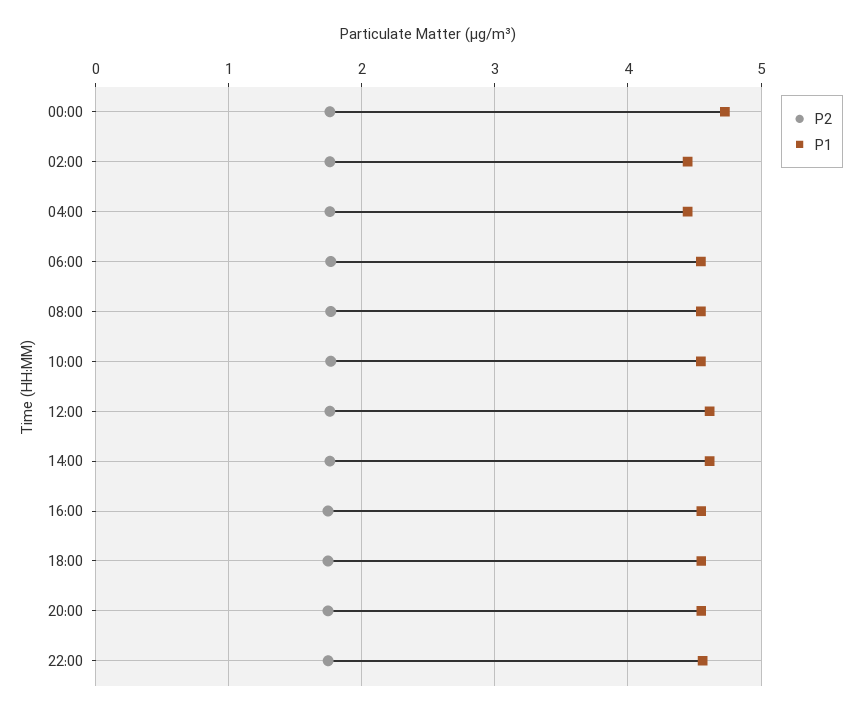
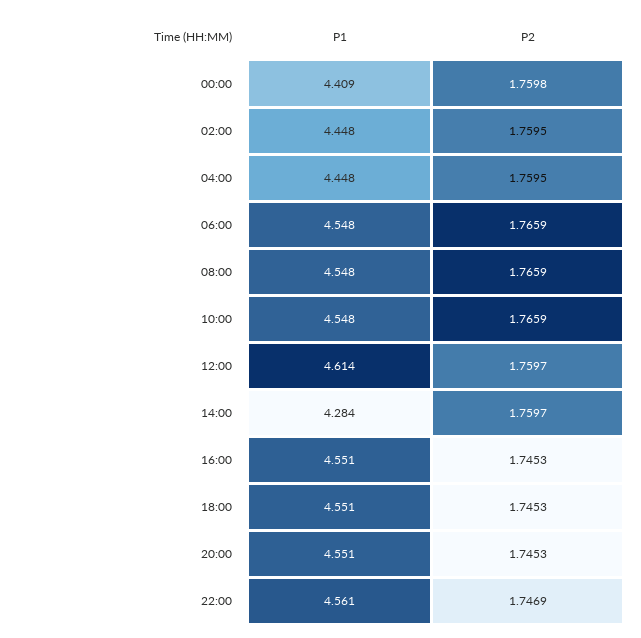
  {
    "P2": {
      "00:00": 1.7598,
      "02:00": 1.7595,
      "04:00": 1.7595,
      "06:00": 1.7659,
      "08:00": 1.7659,
      "10:00": 1.7659,
      "12:00": 1.7597,
      "14:00": 1.7597,
      "16:00": 1.7453,
      "18:00": 1.7453,
      "20:00": 1.7453,
      "22:00": 1.7469
    },
    "P1": {
-     "00:00": 4.7,
+     "00:00": 4.409,
      "02:00": 4.448,
      "04:00": 4.448,
      "06:00": 4.548,
      "08:00": 4.548,
      "10:00": 4.548,
      "12:00": 4.614,
-     "14:00": 4.6,
+     "14:00": 4.284,
      "16:00": 4.551,
      "18:00": 4.551,
      "20:00": 4.551,
      "22:00": 4.561
    }
  }

